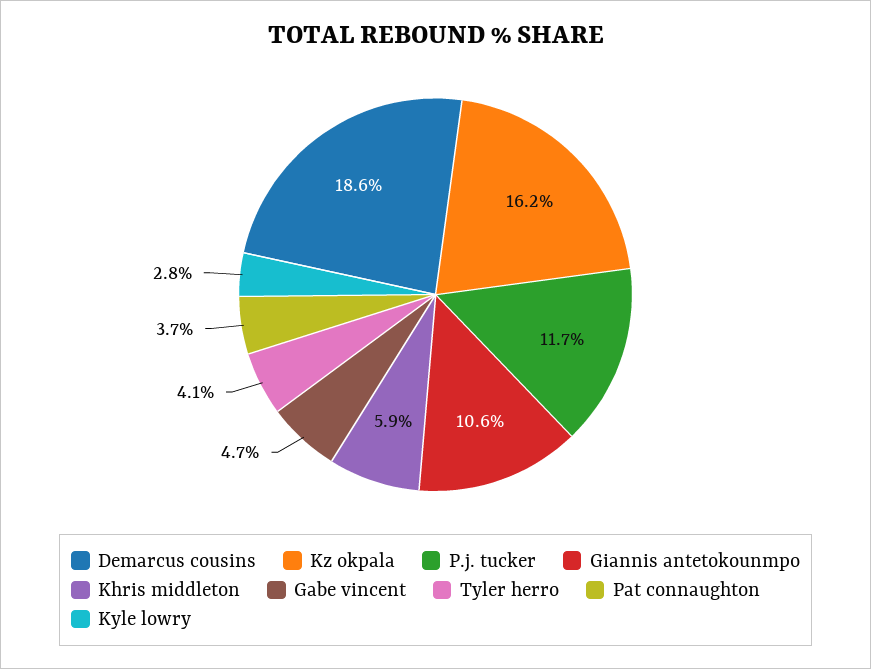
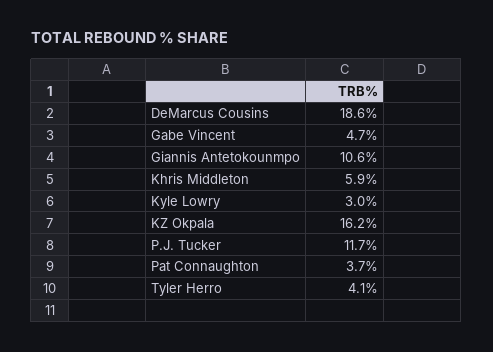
  {
    "Demarcus cousins": 18.6,
    "Kz okpala": 16.2,
    "P.j. tucker": 11.7,
    "Giannis antetokounmpo": 10.6,
    "Khris middleton": 5.9,
    "Gabe vincent": 4.7,
    "Tyler herro": 4.1,
    "Pat connaughton": 3.7,
-   "Kyle lowry": 2.8
+   "Kyle lowry": 3
  }

